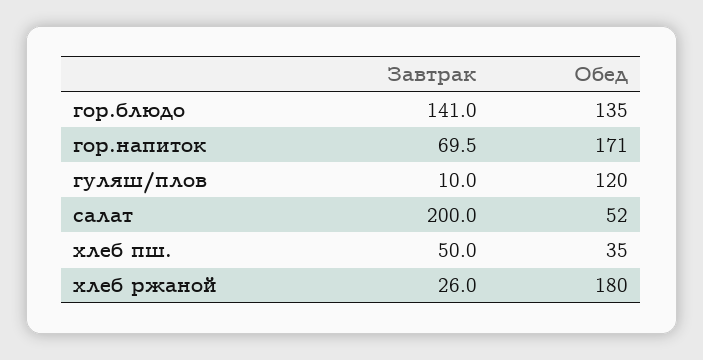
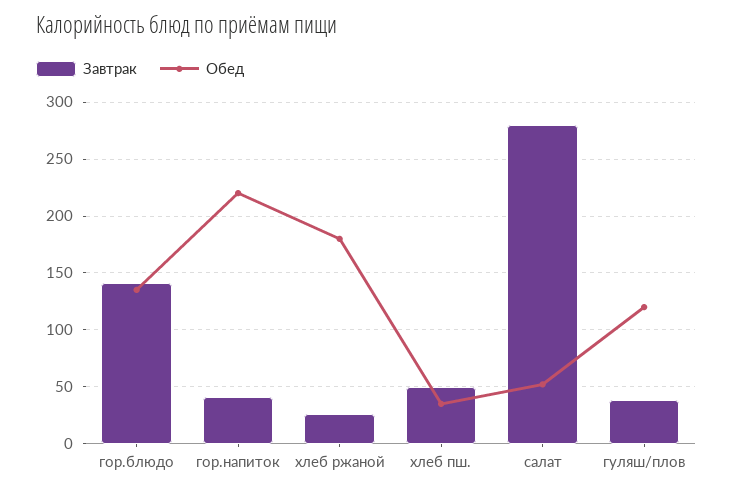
  {
    "Завтрак": {
      "гор.блюдо": 141,
-     "гор.напиток": 69.5,
+     "гор.напиток": 40,
-     "гуляш/плов": 10,
+     "гуляш/плов": 40,
-     "салат": 200,
+     "салат": 280,
      "хлеб пш.": 50,
      "хлеб ржаной": 26
    },
    "Обед": {
      "гор.блюдо": 135,
-     "гор.напиток": 171,
+     "гор.напиток": 220,
      "гуляш/плов": 120,
      "салат": 52,
      "хлеб пш.": 35,
      "хлеб ржаной": 180
    }
  }

